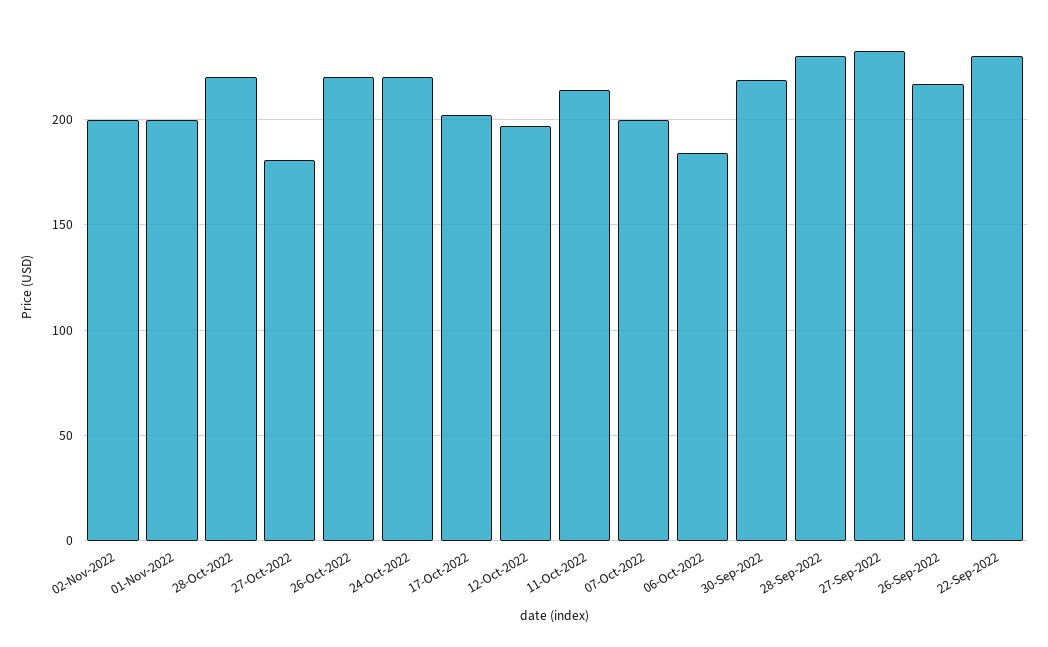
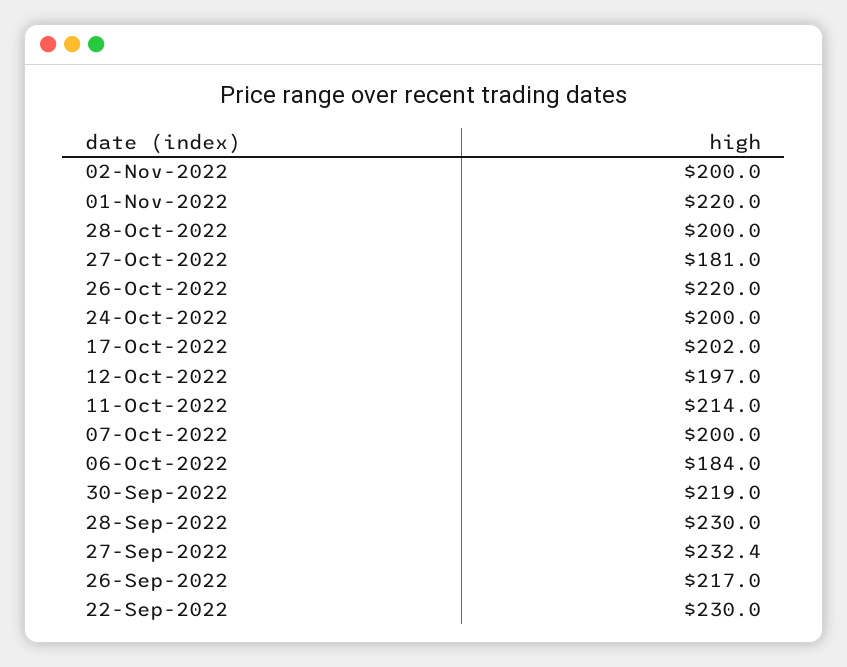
  {
    "02-Nov-2022": 200,
-   "01-Nov-2022": 200,
+   "01-Nov-2022": 220,
-   "28-Oct-2022": 220,
+   "28-Oct-2022": 200,
    "27-Oct-2022": 181,
    "26-Oct-2022": 220,
-   "24-Oct-2022": 220,
+   "24-Oct-2022": 200,
    "17-Oct-2022": 202,
    "12-Oct-2022": 197,
    "11-Oct-2022": 214,
    "07-Oct-2022": 200,
    "06-Oct-2022": 184,
    "30-Sep-2022": 219,
    "28-Sep-2022": 230,
    "27-Sep-2022": 232.4,
    "26-Sep-2022": 217,
    "22-Sep-2022": 230
  }

